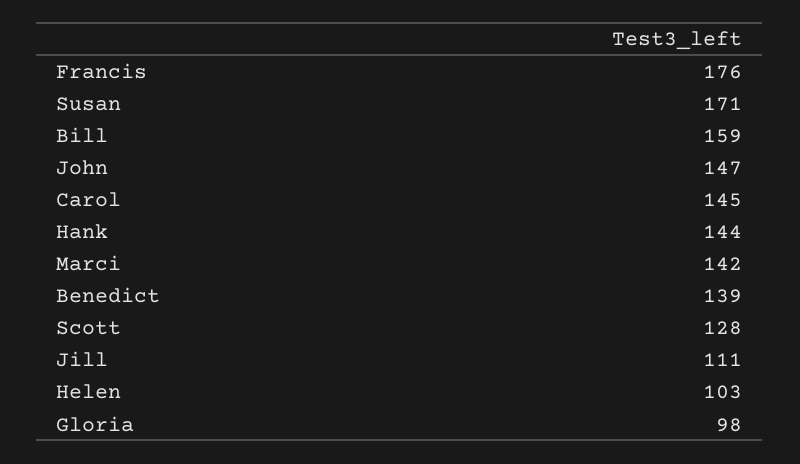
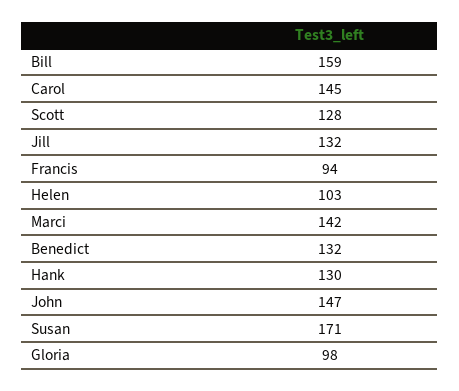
  {
-   "Francis": 176,
+   "Francis": 94,
    "Susan": 171,
    "Bill": 159,
    "John": 147,
    "Carol": 145,
-   "Hank": 144,
+   "Hank": 130,
    "Marci": 142,
-   "Benedict": 139,
+   "Benedict": 132,
    "Scott": 128,
-   "Jill": 111,
+   "Jill": 132,
    "Helen": 103,
    "Gloria": 98
  }

